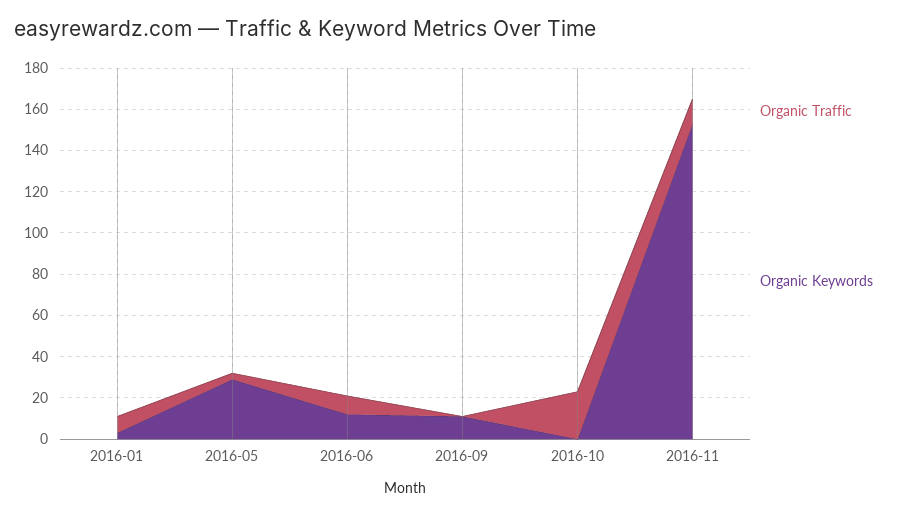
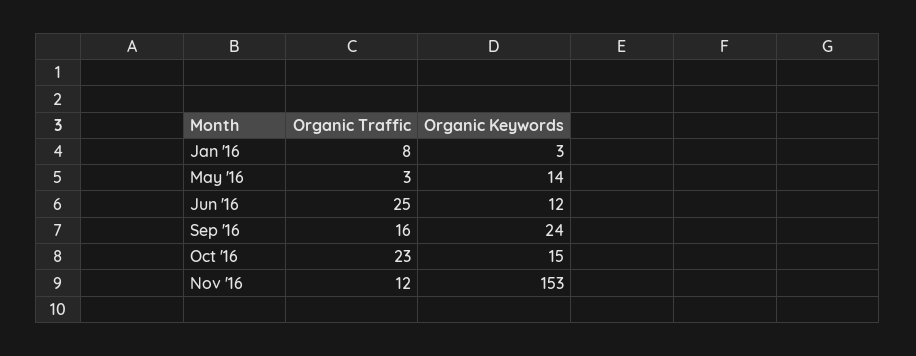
  {
    "Organic Traffic": {
      "2016-01": 8,
      "2016-05": 3,
-     "2016-06": 10,
+     "2016-06": 25,
-     "2016-09": 0,
+     "2016-09": 16,
      "2016-10": 23,
      "2016-11": 12
    },
    "Organic Keywords": {
      "2016-01": 3,
-     "2016-05": 30,
+     "2016-05": 14,
      "2016-06": 12,
-     "2016-09": 10,
+     "2016-09": 24,
-     "2016-10": 0,
+     "2016-10": 15,
      "2016-11": 153
    }
  }

